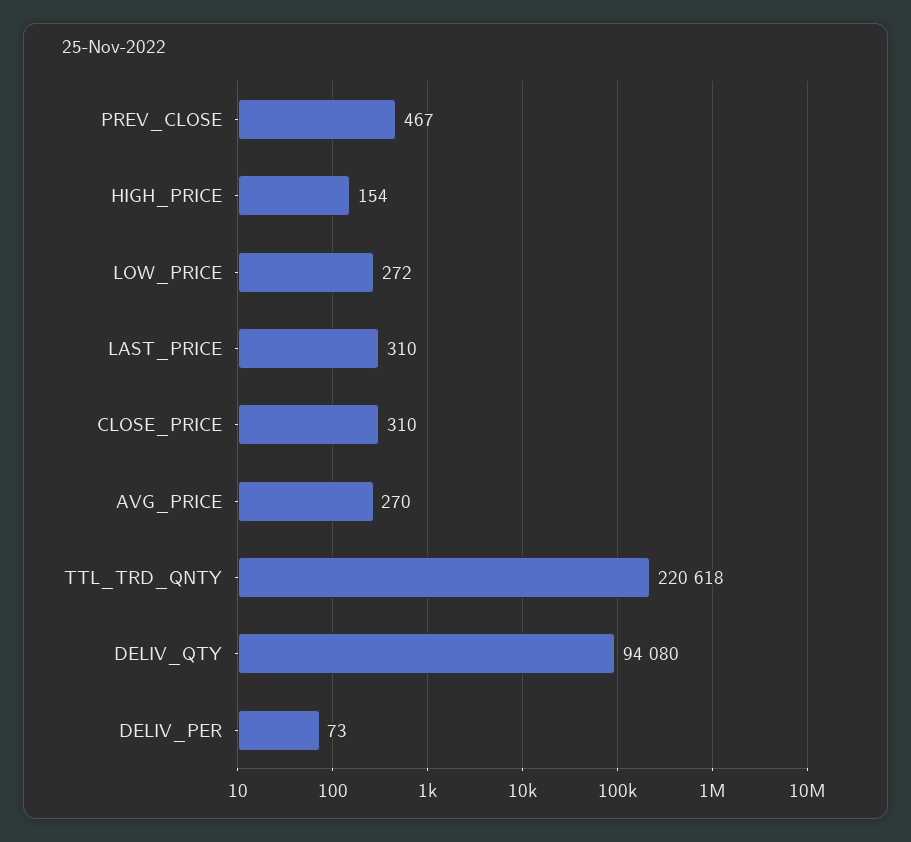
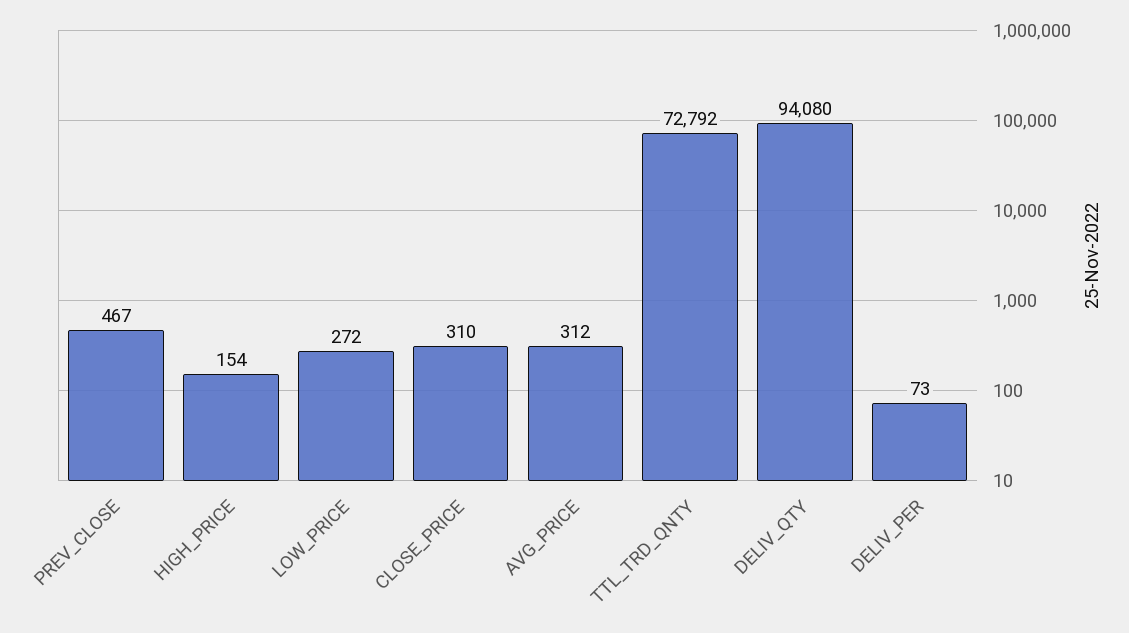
  {
    "PREV_CLOSE": 467,
    "HIGH_PRICE": 154,
    "LOW_PRICE": 272,
-   "LAST_PRICE": 310,
    "CLOSE_PRICE": 310,
-   "AVG_PRICE": 270,
+   "AVG_PRICE": 312,
-   "TTL_TRD_QNTY": 220618,
+   "TTL_TRD_QNTY": 72792,
    "DELIV_QTY": 94080,
    "DELIV_PER": 73
  }

